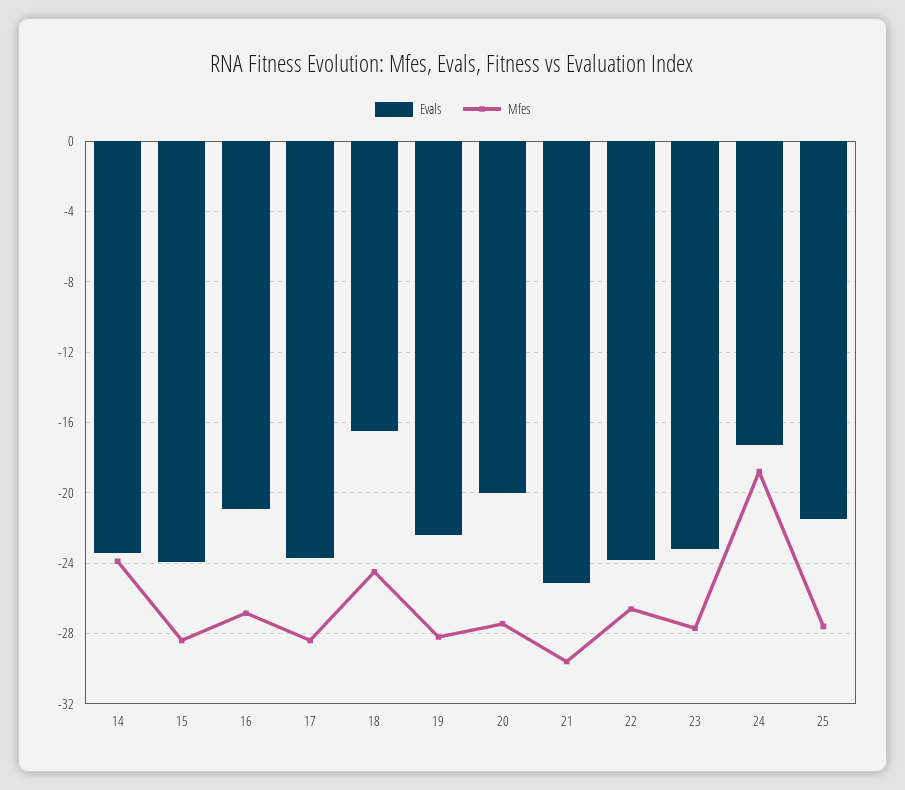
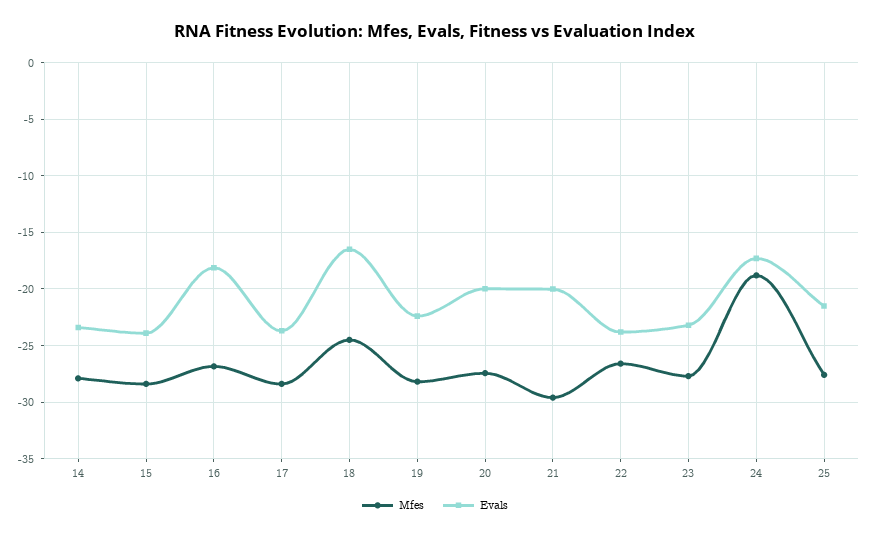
  {
    "Evals": {
      "14": -23.5,
      "15": -24,
-     "16": -21,
+     "16": -18,
      "17": -23.5,
      "18": -16.5,
      "19": -22.5,
      "20": -20,
-     "21": -25,
+     "21": -20,
      "22": -24,
      "23": -23,
      "24": -17.5,
      "25": -21.5
    },
    "Mfes": {
-     "14": -24,
+     "14": -28,
      "15": -28.5,
      "16": -27,
      "17": -28.5,
      "18": -24.5,
      "19": -28,
      "20": -27.5,
      "21": -29.5,
      "22": -26.5,
      "23": -27.5,
      "24": -19,
      "25": -27.5
    }
  }

